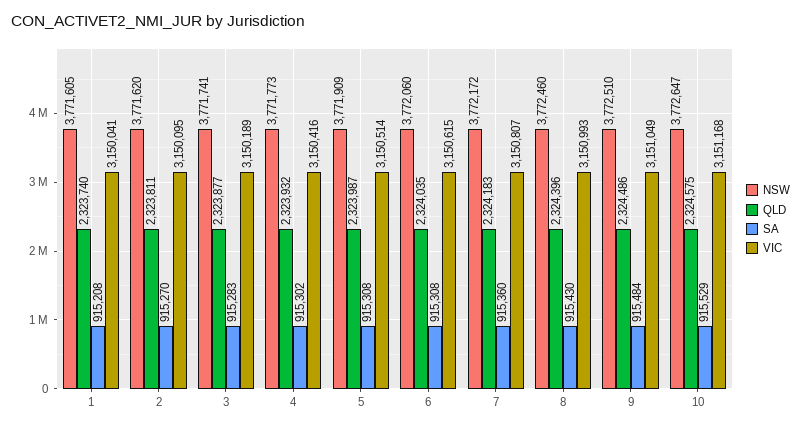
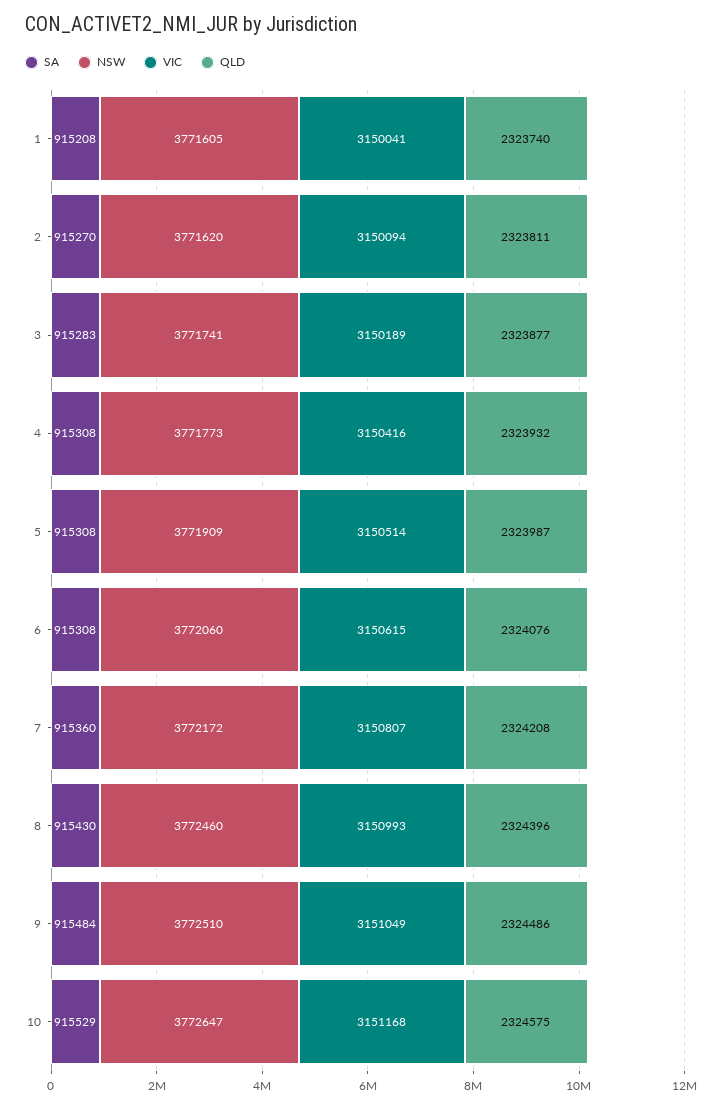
  {
    "NSW": {
      "1": 3771605,
      "2": 3771620,
      "3": 3771741,
      "4": 3771773,
      "5": 3771909,
      "6": 3772060,
      "7": 3772172,
      "8": 3772460,
      "9": 3772510,
      "10": 3772647
    },
    "QLD": {
      "1": 2323740,
      "2": 2323811,
      "3": 2323877,
      "4": 2323932,
      "5": 2323987,
-     "6": 2324035,
+     "6": 2324076,
-     "7": 2324183,
+     "7": 2324208,
      "8": 2324396,
      "9": 2324486,
      "10": 2324575
    },
    "SA": {
      "1": 915208,
      "2": 915270,
      "3": 915283,
-     "4": 915302,
+     "4": 915308,
      "5": 915308,
      "6": 915308,
      "7": 915360,
      "8": 915430,
      "9": 915484,
      "10": 915529
    },
    "VIC": {
      "1": 3150041,
-     "2": 3150095,
+     "2": 3150094,
      "3": 3150189,
      "4": 3150416,
      "5": 3150514,
      "6": 3150615,
      "7": 3150807,
      "8": 3150993,
      "9": 3151049,
      "10": 3151168
    }
  }

